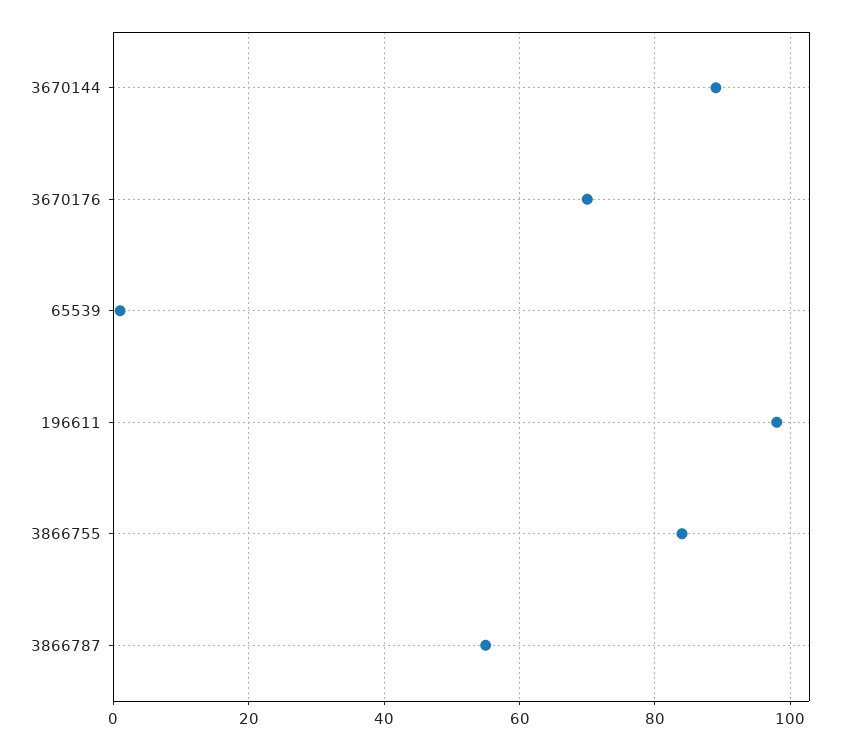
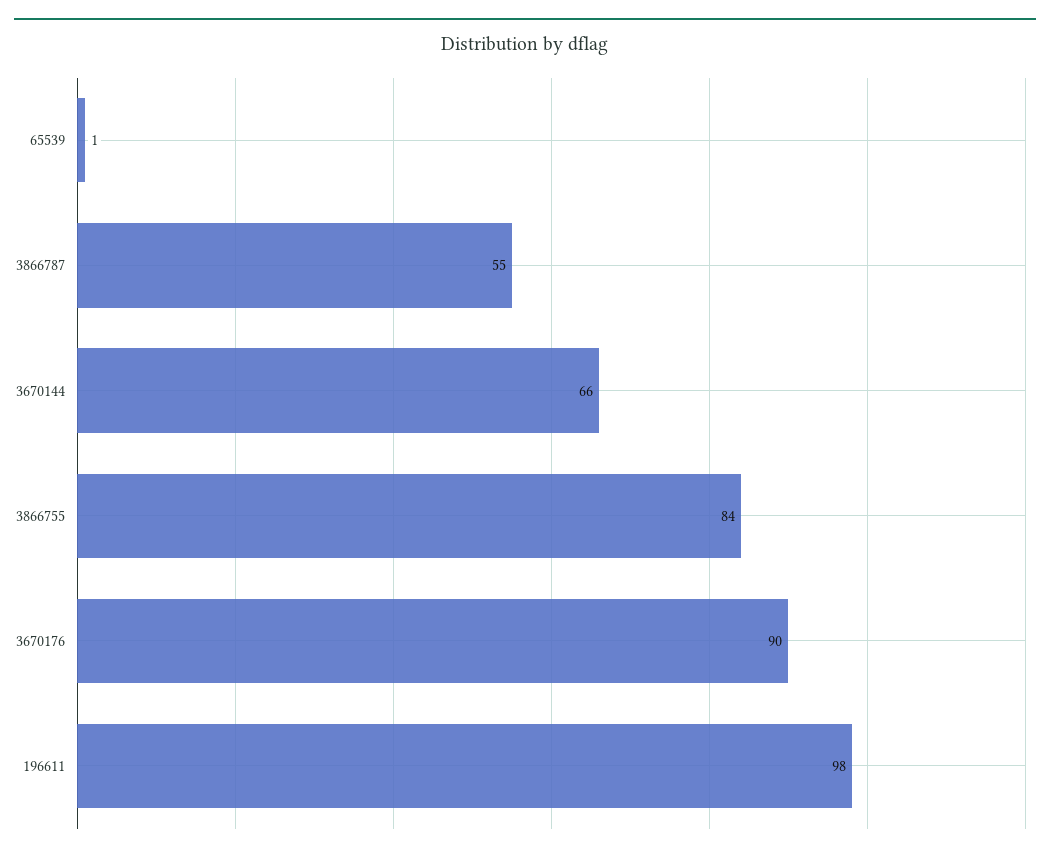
  {
-   "3670144": 90,
+   "3670144": 66,
-   "3670176": 70,
+   "3670176": 90,
    "65539": 1,
    "196611": 98,
    "3866755": 84,
    "3866787": 55
  }

